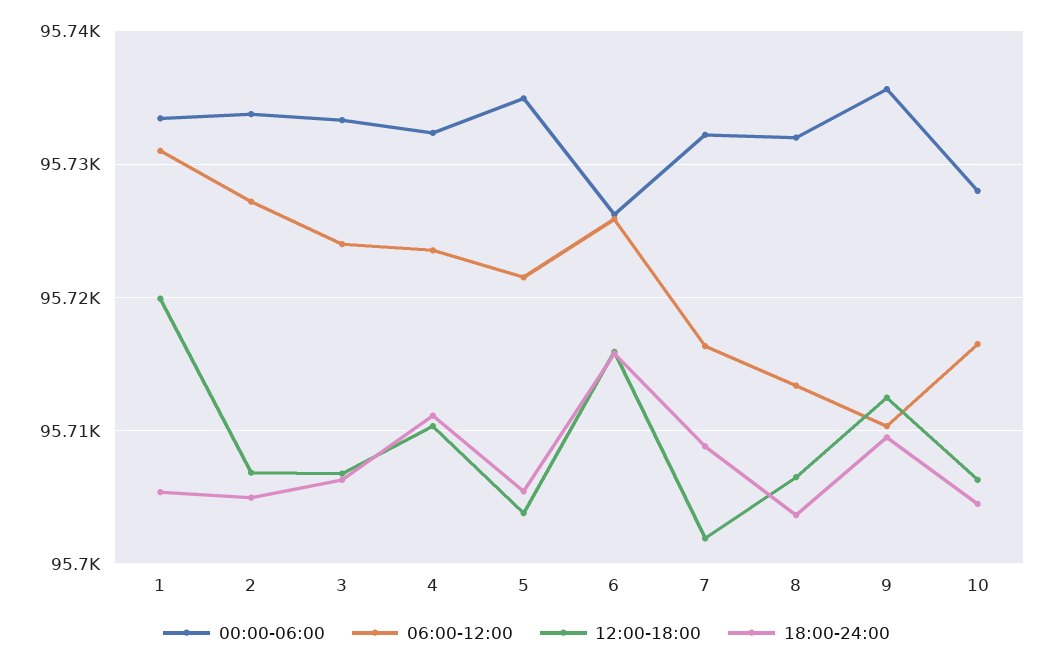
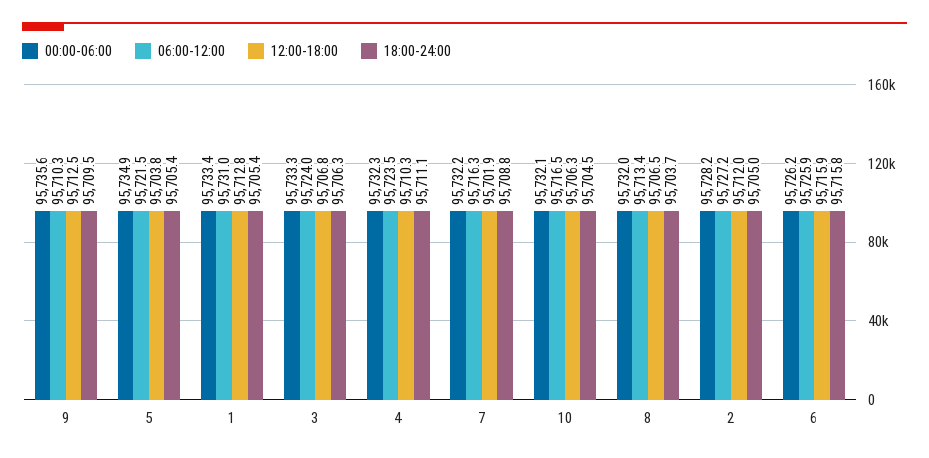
  {
    "00:00-06:00": {
      "1": 95733.4,
-     "2": 95734,
+     "2": 95728.2,
      "3": 95733.3,
      "4": 95732.3,
      "5": 95734.9,
      "6": 95726.2,
      "7": 95732.2,
      "8": 95732,
      "9": 95735.6,
-     "10": 95728
+     "10": 95732.1
    },
    "06:00-12:00": {
      "1": 95731,
      "2": 95727.2,
      "3": 95724,
      "4": 95723.5,
      "5": 95721.5,
      "6": 95725.9,
      "7": 95716.3,
      "8": 95713.4,
      "9": 95710.3,
      "10": 95716.5
    },
    "12:00-18:00": {
-     "1": 95720,
+     "1": 95712.8,
-     "2": 95707,
+     "2": 95712,
      "3": 95706.8,
      "4": 95710.3,
      "5": 95703.8,
      "6": 95715.9,
      "7": 95701.9,
      "8": 95706.5,
      "9": 95712.5,
      "10": 95706.3
    },
    "18:00-24:00": {
      "1": 95705.4,
      "2": 95705,
      "3": 95706.3,
      "4": 95711.1,
      "5": 95705.4,
      "6": 95715.8,
      "7": 95708.8,
      "8": 95703.7,
      "9": 95709.5,
      "10": 95704.5
    }
  }

